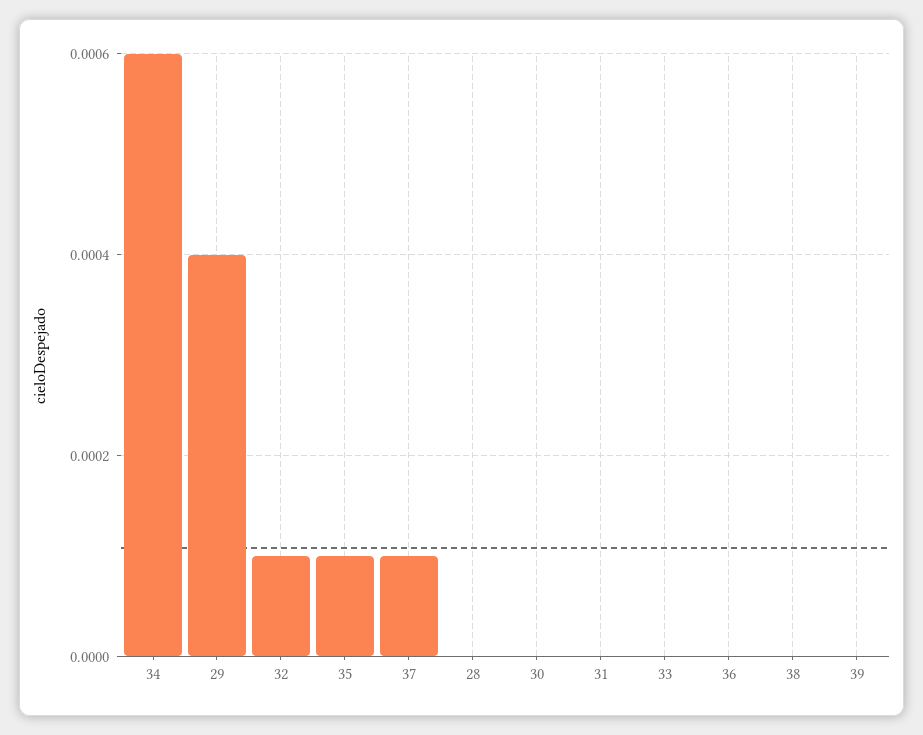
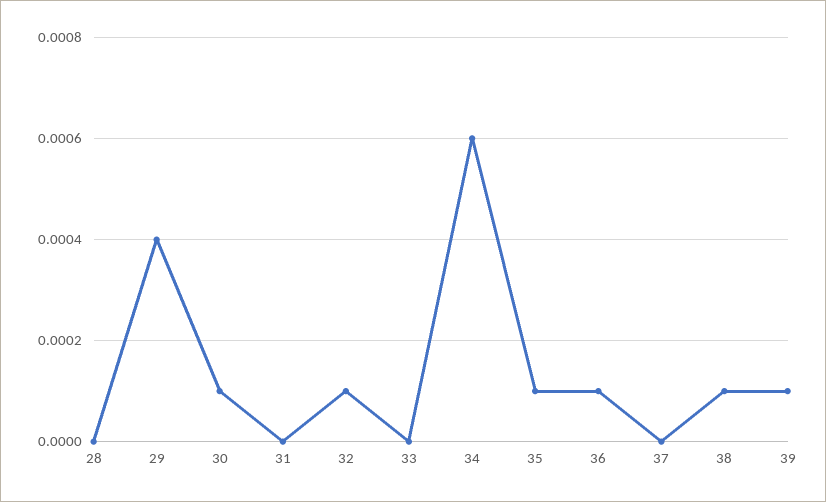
  {
    "34": 0.0006,
    "29": 0.0004,
    "32": 0.0001,
    "35": 0.0001,
-   "37": 0.0001,
+   "37": 0,
    "28": 0,
-   "30": 0,
+   "30": 0.0001,
    "31": 0,
    "33": 0,
-   "36": 0,
+   "36": 0.0001,
-   "38": 0,
+   "38": 0.0001,
-   "39": 0
+   "39": 0.0001
  }

